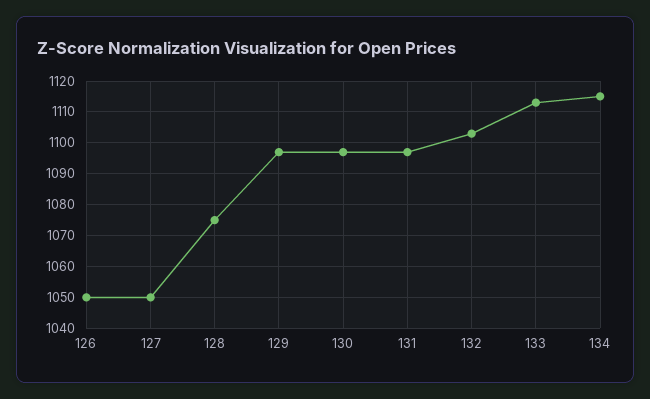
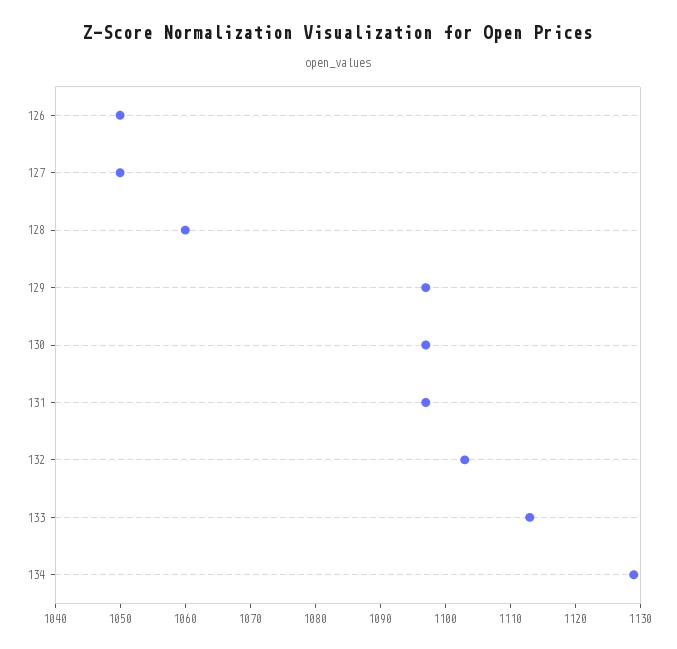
  {
    "126": 1050,
    "127": 1050,
-   "128": 1075,
+   "128": 1060,
    "129": 1095,
    "130": 1095,
    "131": 1095,
    "132": 1105,
    "133": 1115,
-   "134": 1115
+   "134": 1130
  }

